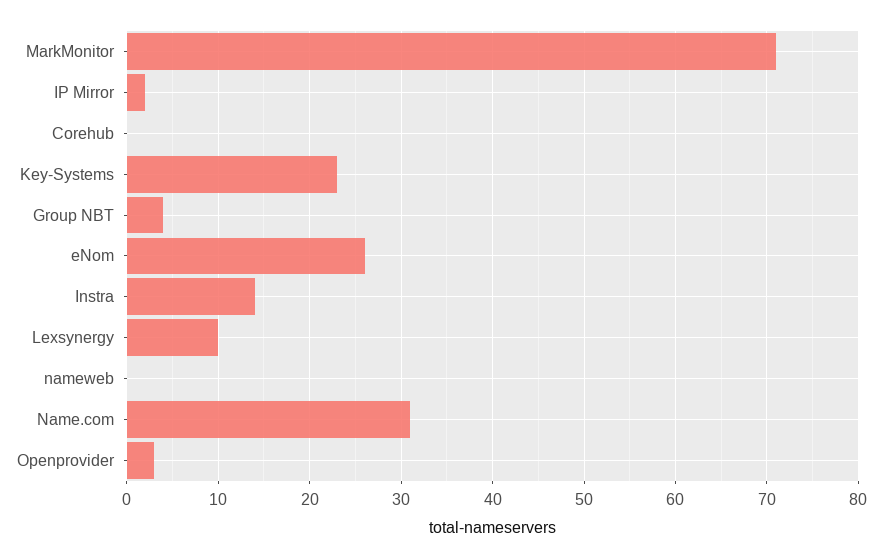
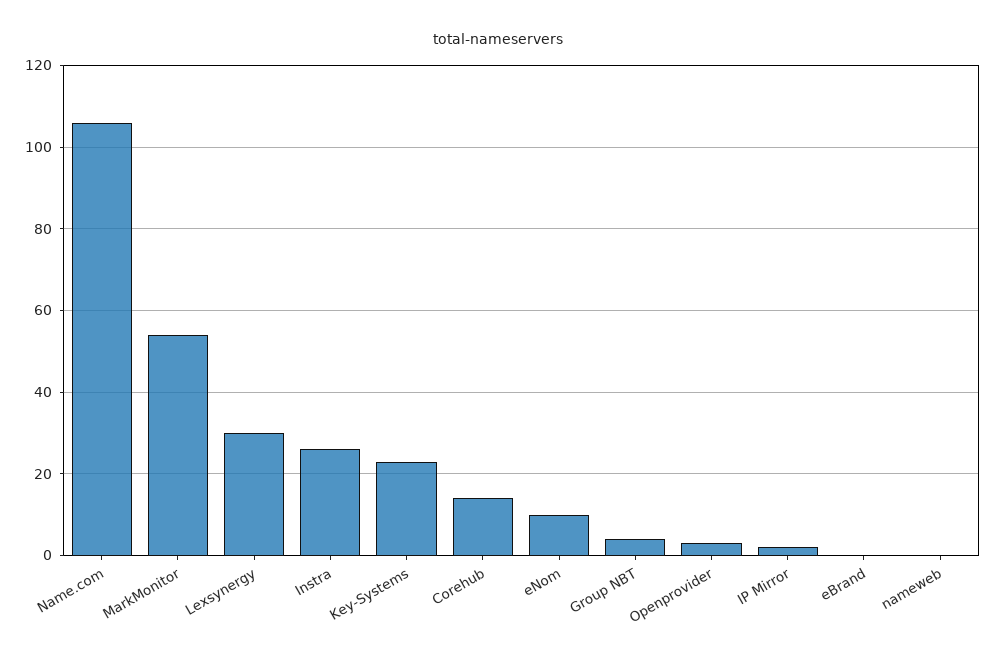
  {
-   "MarkMonitor": 71,
+   "MarkMonitor": 55,
    "IP Mirror": 2,
-   "Corehub": 0,
+   "Corehub": 15,
    "Key-Systems": 23,
    "Group NBT": 4,
-   "eNom": 26,
+   "eNom": 10,
-   "Instra": 14,
+   "Instra": 25,
-   "Lexsynergy": 10,
+   "Lexsynergy": 30,
    "nameweb": 0,
-   "Name.com": 31,
+   "Name.com": 105,
-   "Openprovider": 3
+   "Openprovider": 3,
+   "eBrand": 0
  }

